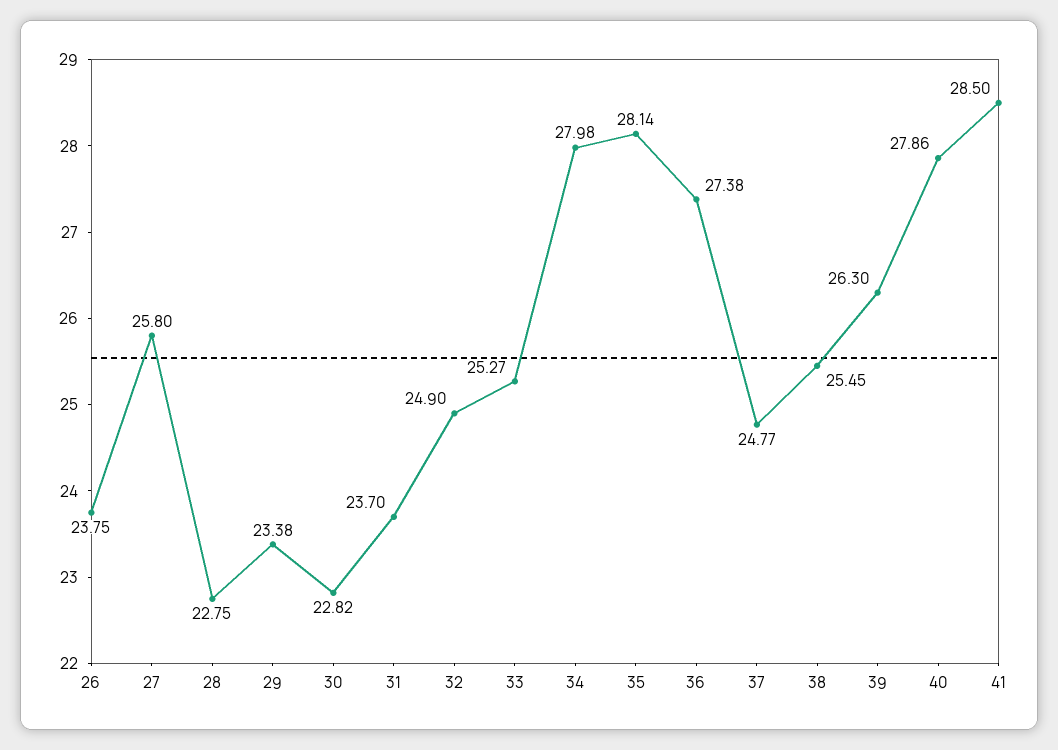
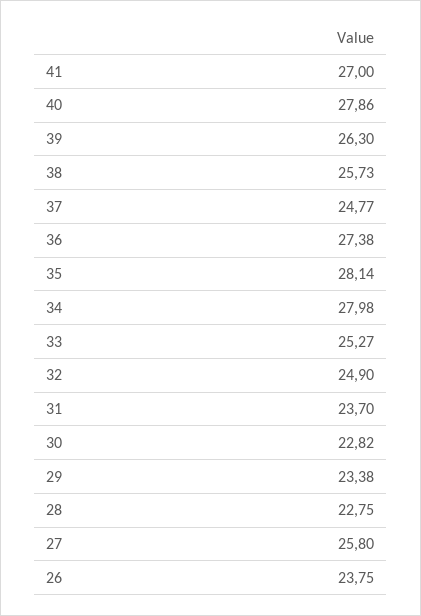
  {
    "26": 23.75,
    "27": 25.8,
    "28": 22.75,
    "29": 23.38,
    "30": 22.82,
    "31": 23.7,
    "32": 24.9,
    "33": 25.27,
    "34": 27.98,
    "35": 28.14,
    "36": 27.38,
    "37": 24.77,
-   "38": 25.45,
+   "38": 25.73,
    "39": 26.3,
    "40": 27.86,
-   "41": 28.5
+   "41": 27
  }

